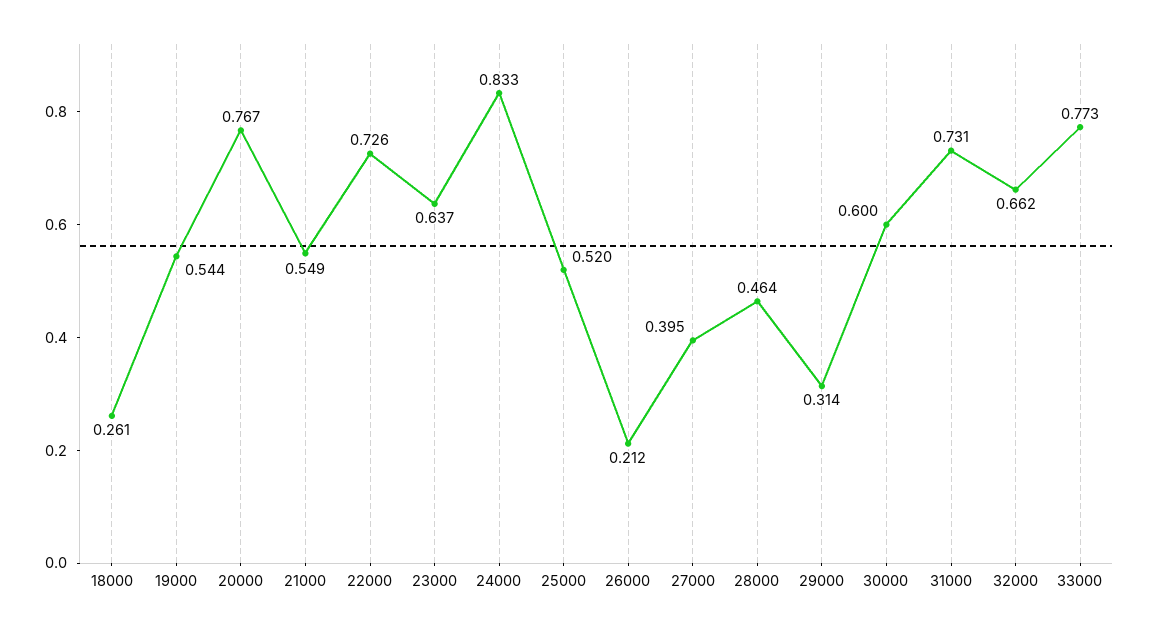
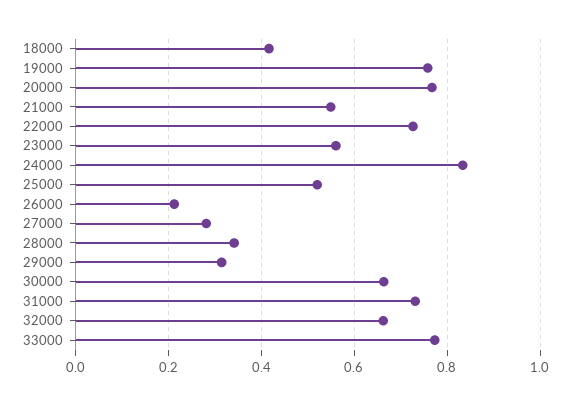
  {
-   "18000": 0.261,
+   "18000": 0.42,
-   "19000": 0.544,
+   "19000": 0.76,
    "20000": 0.767,
    "21000": 0.549,
    "22000": 0.726,
-   "23000": 0.637,
+   "23000": 0.56,
    "24000": 0.833,
    "25000": 0.52,
    "26000": 0.212,
-   "27000": 0.395,
+   "27000": 0.28,
-   "28000": 0.464,
+   "28000": 0.34,
    "29000": 0.314,
-   "30000": 0.6,
+   "30000": 0.66,
    "31000": 0.731,
    "32000": 0.662,
    "33000": 0.773
  }

